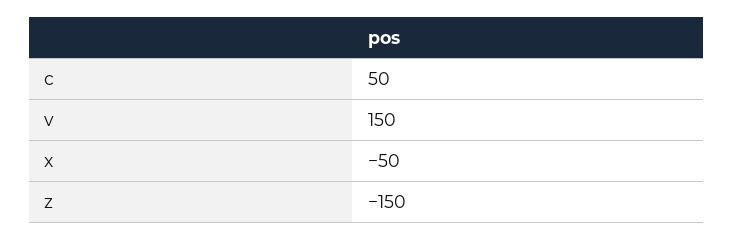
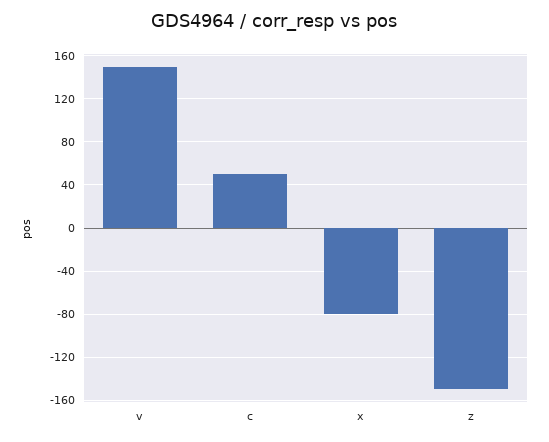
  {
    "c": 50,
    "v": 150,
-   "x": -50,
+   "x": -80,
    "z": -150
  }

